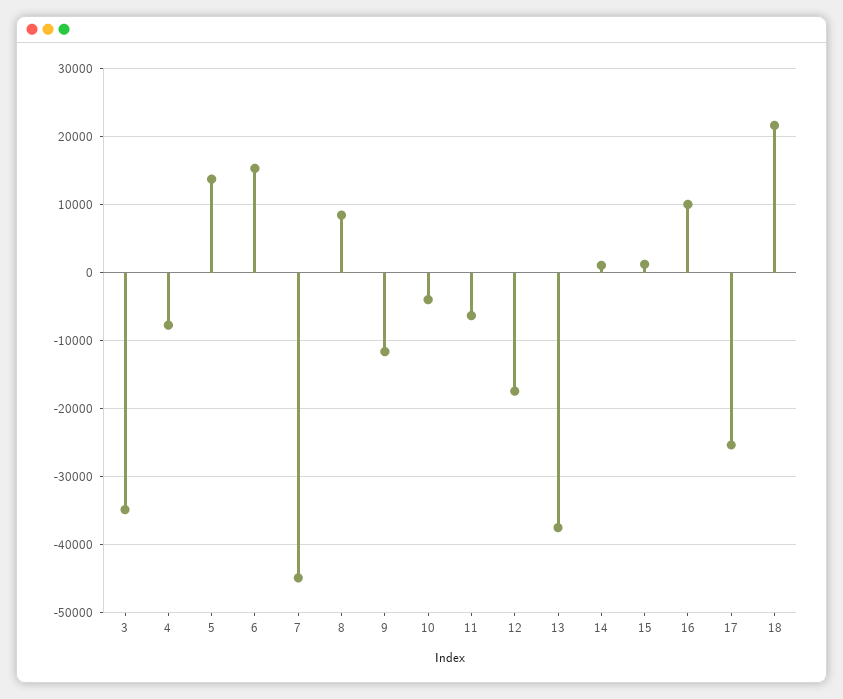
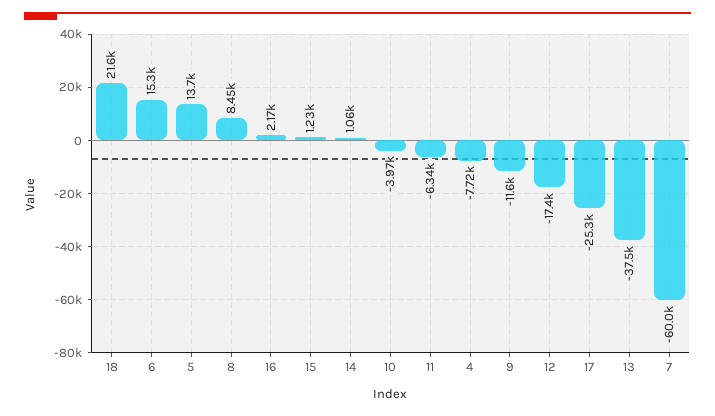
  {
-   "3": -35000,
    "4": -7720,
    "5": 13700,
    "6": 15300,
-   "7": -45000,
+   "7": -60000,
    "8": 8450,
    "9": -11600,
    "10": -3970,
    "11": -6340,
    "12": -17400,
    "13": -37500,
    "14": 1060,
    "15": 1230,
-   "16": 10000,
+   "16": 2170,
    "17": -25300,
    "18": 21600
  }

